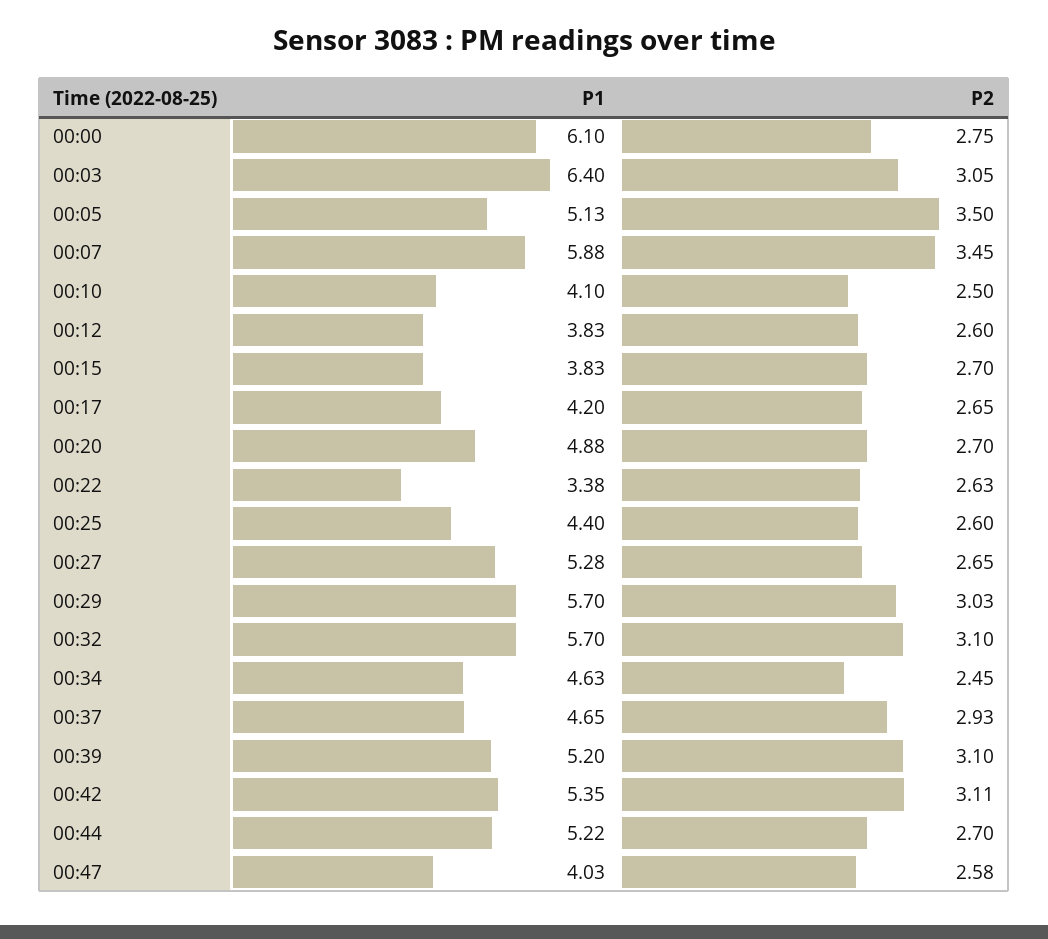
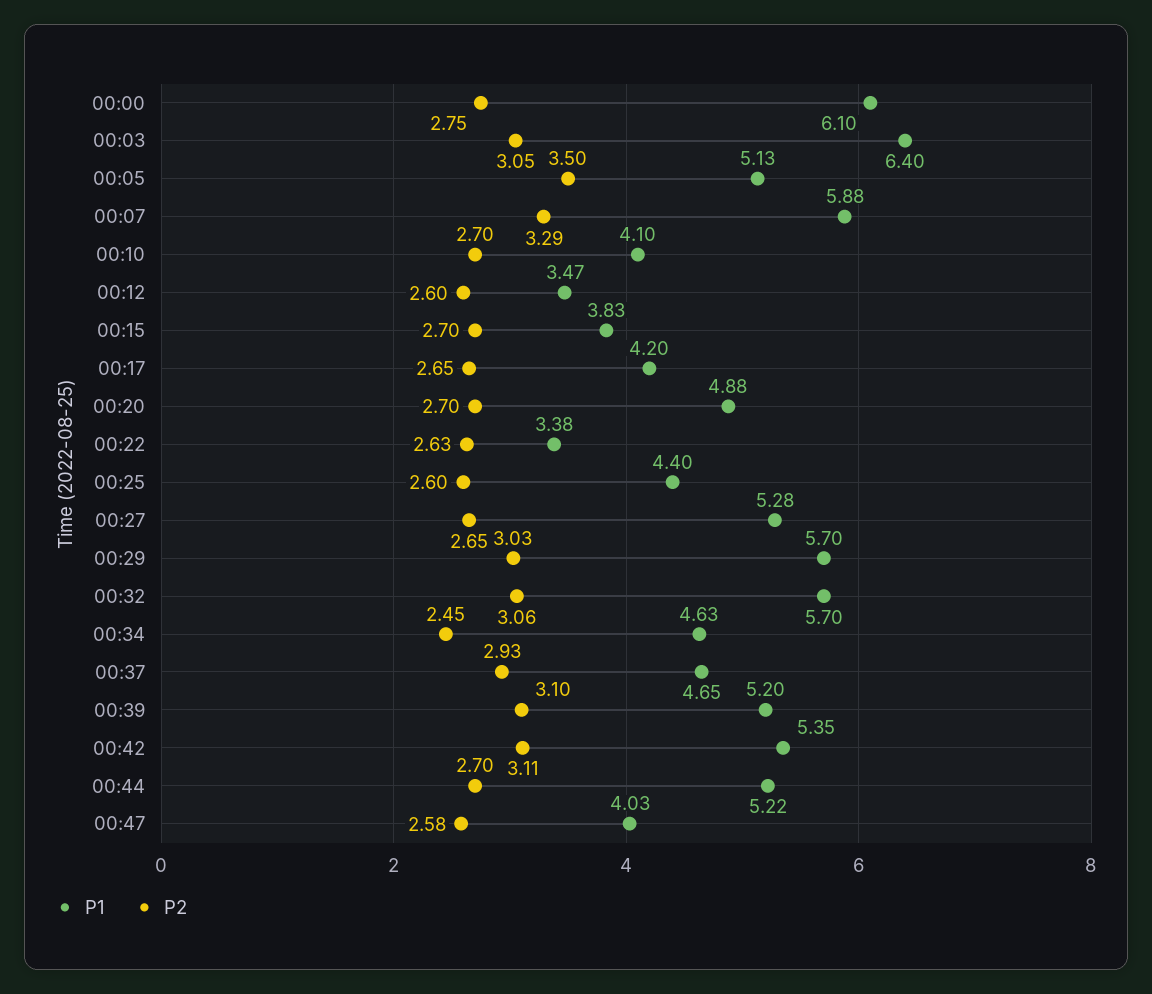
  {
    "P1": {
      "00:00": 6.1,
      "00:03": 6.4,
      "00:05": 5.13,
      "00:07": 5.88,
      "00:10": 4.1,
-     "00:12": 3.83,
+     "00:12": 3.47,
      "00:15": 3.83,
      "00:17": 4.2,
      "00:20": 4.88,
      "00:22": 3.38,
      "00:25": 4.4,
      "00:27": 5.28,
      "00:29": 5.7,
      "00:32": 5.7,
      "00:34": 4.63,
      "00:37": 4.65,
      "00:39": 5.2,
      "00:42": 5.35,
      "00:44": 5.22,
      "00:47": 4.03
    },
    "P2": {
      "00:00": 2.75,
      "00:03": 3.05,
      "00:05": 3.5,
-     "00:07": 3.45,
+     "00:07": 3.29,
-     "00:10": 2.5,
+     "00:10": 2.7,
      "00:12": 2.6,
      "00:15": 2.7,
      "00:17": 2.65,
      "00:20": 2.7,
      "00:22": 2.63,
      "00:25": 2.6,
      "00:27": 2.65,
      "00:29": 3.03,
-     "00:32": 3.1,
+     "00:32": 3.06,
      "00:34": 2.45,
      "00:37": 2.93,
      "00:39": 3.1,
      "00:42": 3.11,
      "00:44": 2.7,
      "00:47": 2.58
    }
  }

